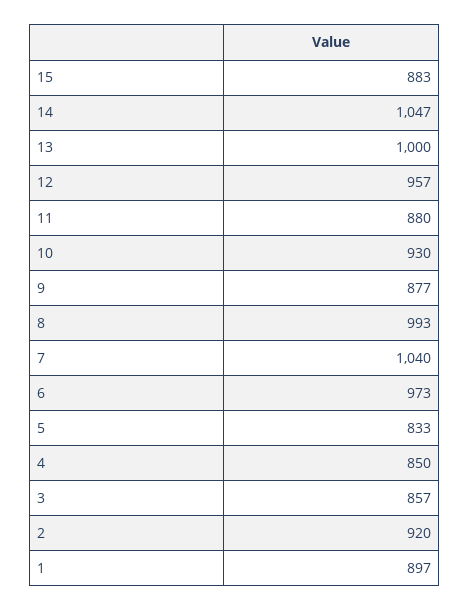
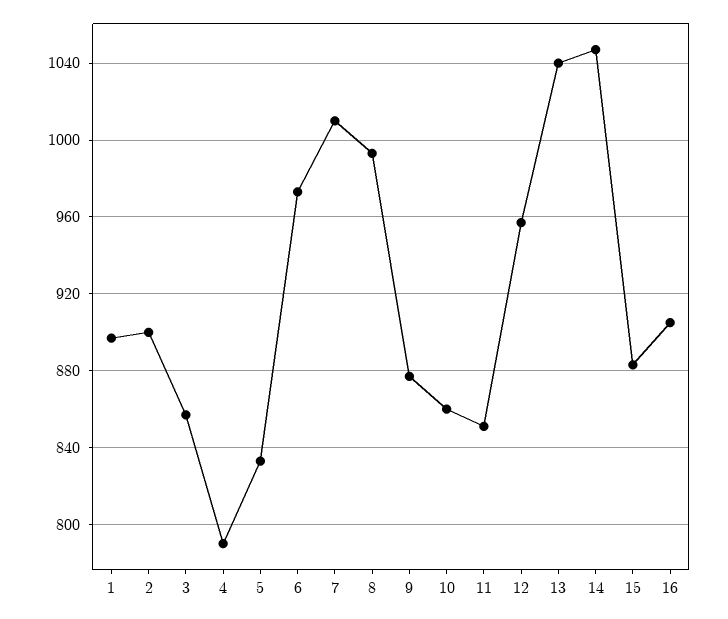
  {
    "15": 883,
    "14": 1047,
-   "13": 1000,
+   "13": 1040,
    "12": 957,
-   "11": 880,
+   "11": 850,
-   "10": 930,
+   "10": 860,
    "9": 877,
    "8": 993,
-   "7": 1040,
+   "7": 1010,
    "6": 973,
    "5": 833,
-   "4": 850,
+   "4": 790,
    "3": 857,
-   "2": 920,
+   "2": 900,
-   "1": 897
+   "1": 897,
+   "16": 905
  }

